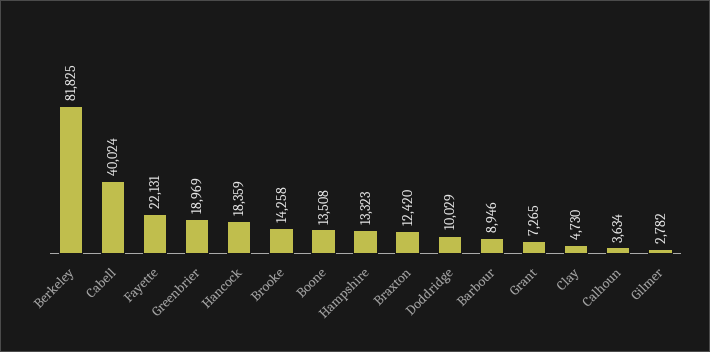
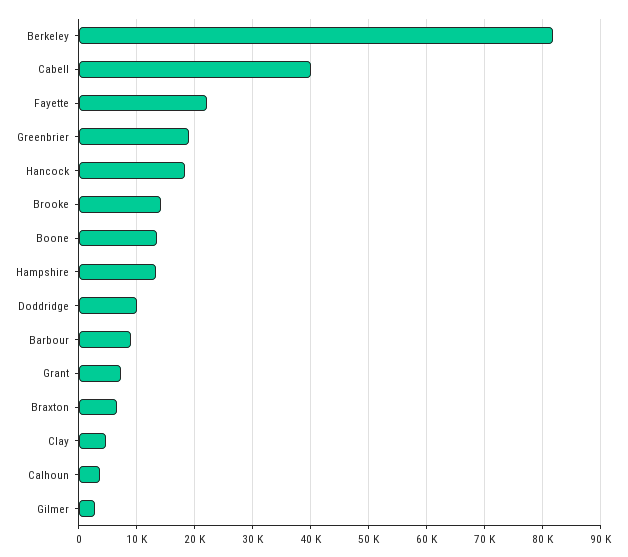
  {
    "Berkeley": 81825,
    "Cabell": 40024,
    "Fayette": 22131,
    "Greenbrier": 18969,
    "Hancock": 18359,
    "Brooke": 14258,
    "Boone": 13508,
    "Hampshire": 13323,
-   "Braxton": 12420,
+   "Braxton": 6000,
    "Doddridge": 10029,
    "Barbour": 8946,
    "Grant": 7265,
    "Clay": 4730,
    "Calhoun": 3634,
    "Gilmer": 2782
  }

